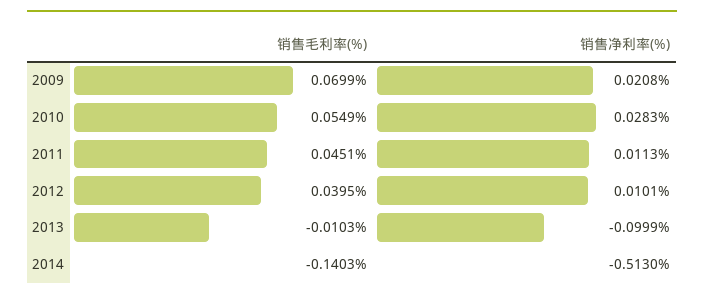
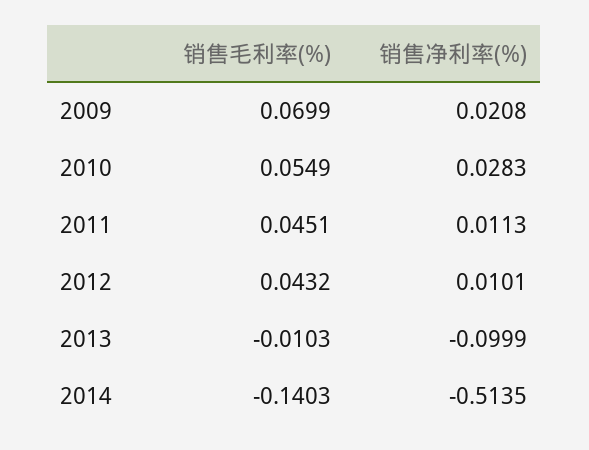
  {
    "销售毛利率(%)": {
      "2009": 0.0699,
      "2010": 0.0549,
      "2011": 0.0451,
-     "2012": 0.0395,
+     "2012": 0.0432,
      "2013": -0.0103,
      "2014": -0.1403
    },
    "销售净利率(%)": {
      "2009": 0.0208,
      "2010": 0.0283,
      "2011": 0.0113,
      "2012": 0.0101,
      "2013": -0.0999,
-     "2014": -0.513
+     "2014": -0.5135
    }
  }

